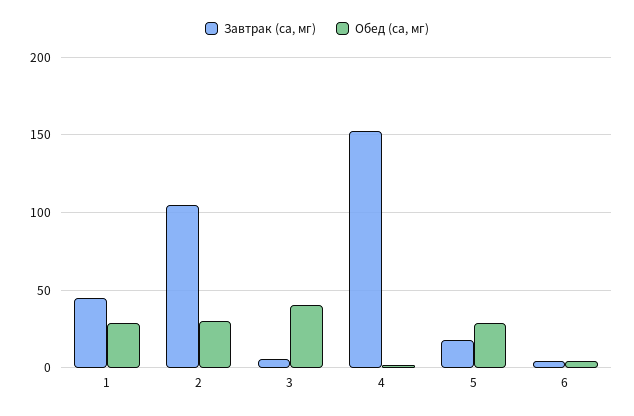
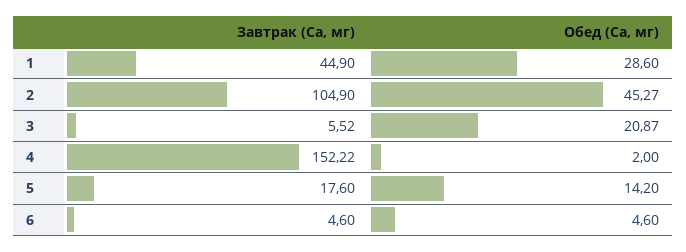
  {
    "Завтрак (ca, мг)": {
      "1": 44.9,
      "2": 104.9,
      "3": 5.52,
      "4": 152.22,
      "5": 17.6,
      "6": 4.6
    },
    "Обед (ca, мг)": {
      "1": 28.6,
-     "2": 30,
+     "2": 45.27,
-     "3": 40,
+     "3": 20.87,
      "4": 2,
-     "5": 30,
+     "5": 14.2,
      "6": 4.6
    }
  }

